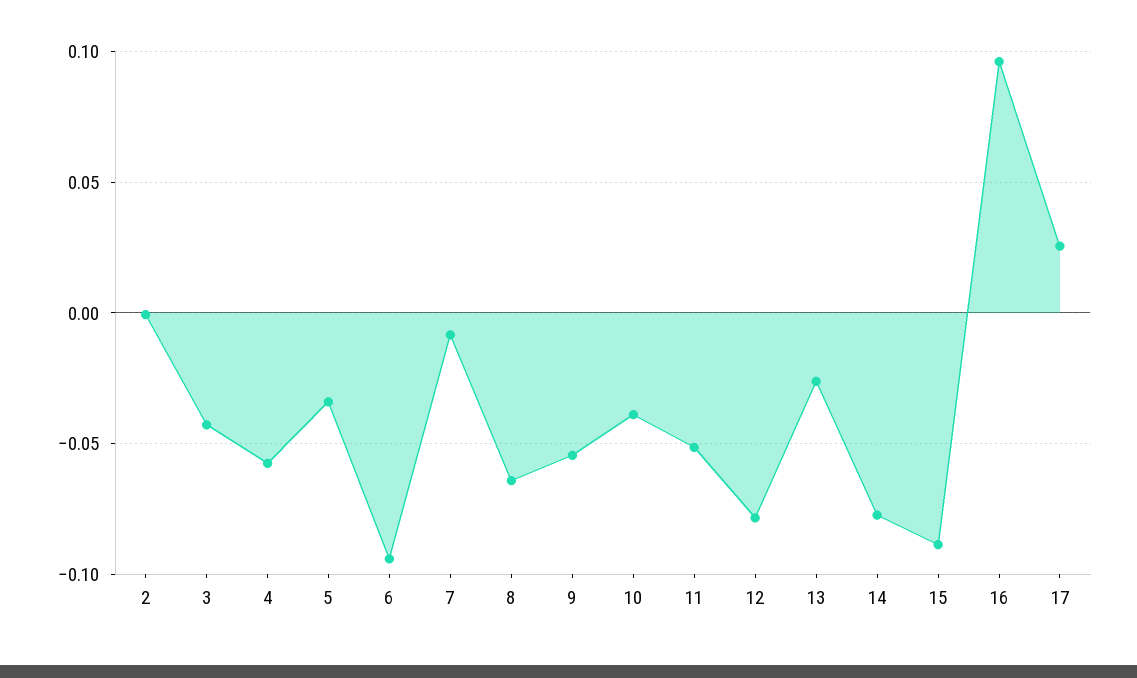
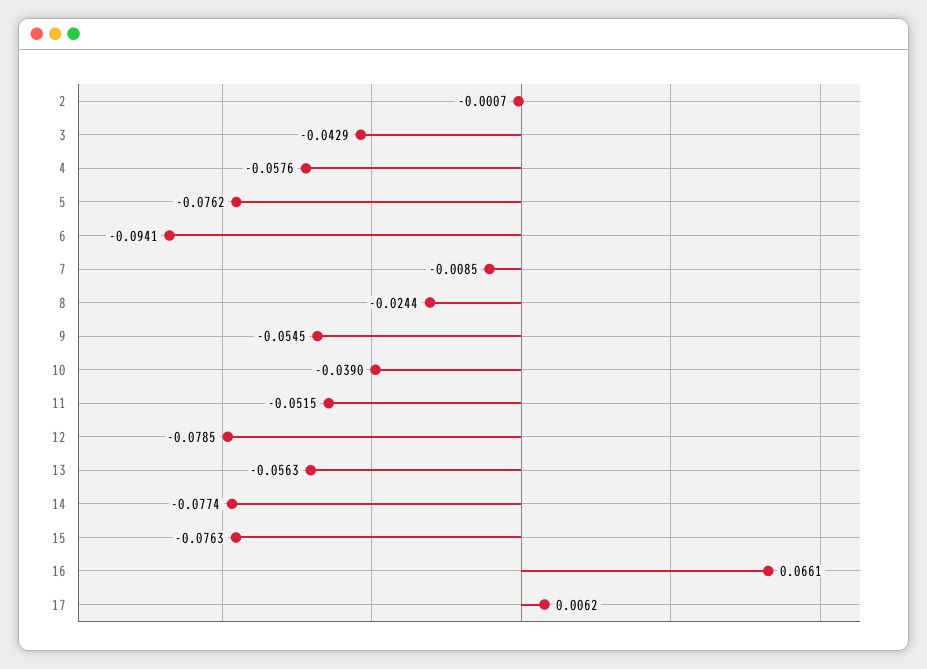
  {
    "2": -0.0007,
    "3": -0.0429,
    "4": -0.0576,
-   "5": -0.035,
+   "5": -0.0762,
    "6": -0.0941,
    "7": -0.0085,
-   "8": -0.065,
+   "8": -0.0244,
    "9": -0.0545,
    "10": -0.039,
    "11": -0.0515,
    "12": -0.0785,
-   "13": -0.025,
+   "13": -0.0563,
    "14": -0.0774,
-   "15": -0.09,
+   "15": -0.0763,
-   "16": 0.095,
+   "16": 0.0661,
-   "17": 0.025
+   "17": 0.0062
  }

